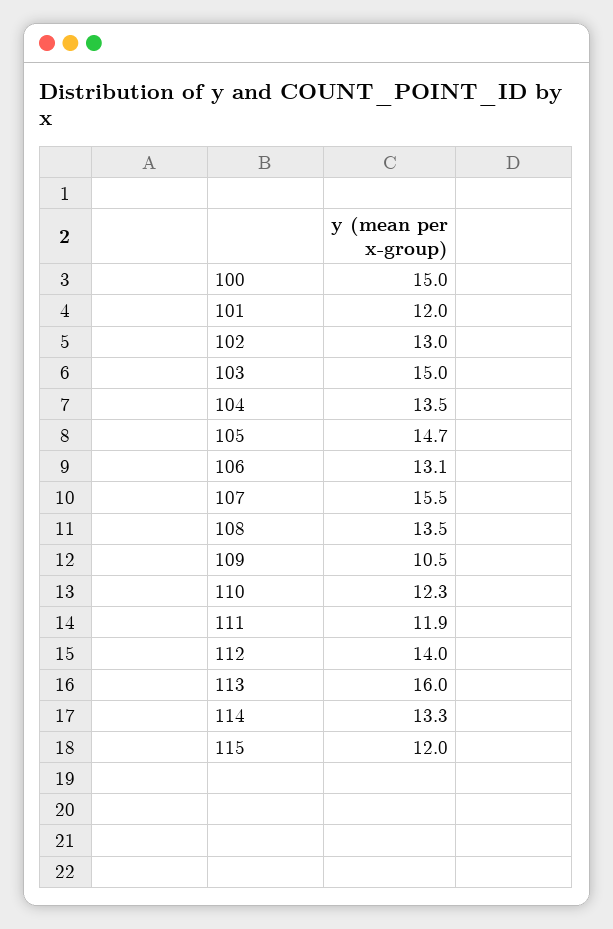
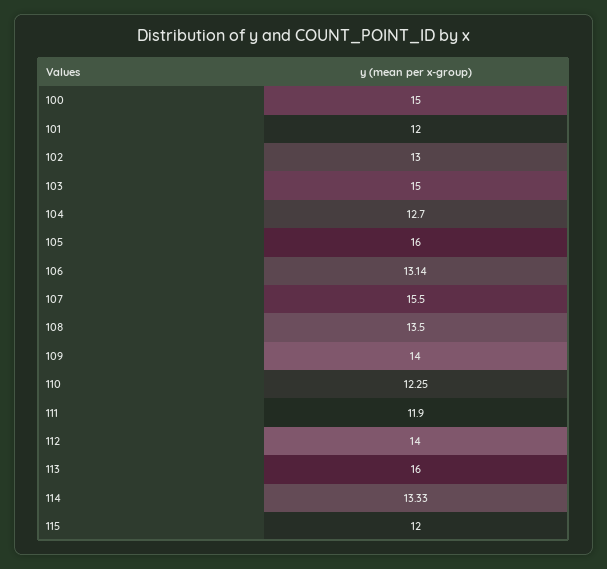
  {
    "100": 15,
    "101": 12,
    "102": 13,
    "103": 15,
-   "104": 13.5,
+   "104": 12.7,
-   "105": 14.7,
+   "105": 16,
    "106": 13.14,
    "107": 15.5,
    "108": 13.5,
-   "109": 10.5,
+   "109": 14,
    "110": 12.25,
    "111": 11.9,
    "112": 14,
    "113": 16,
    "114": 13.33,
    "115": 12
  }

